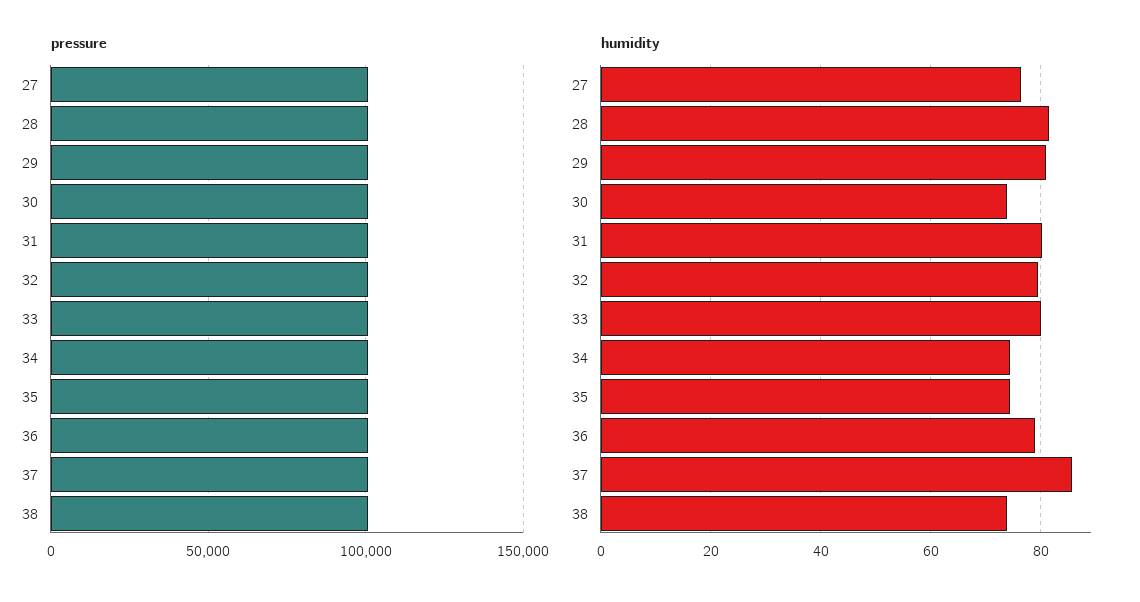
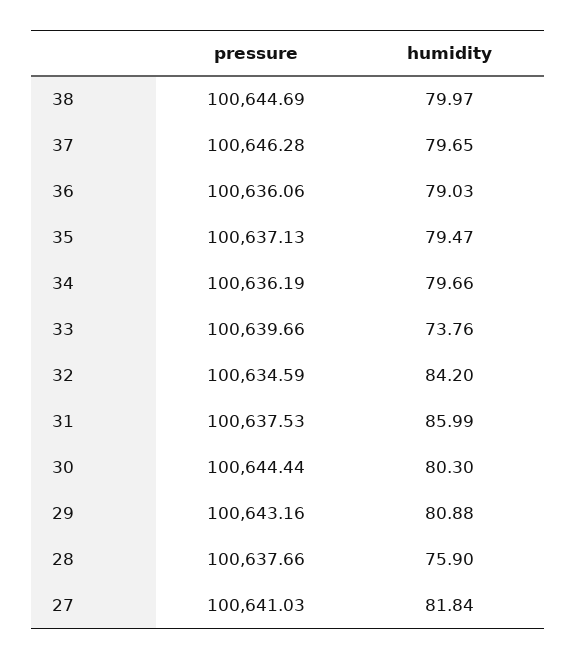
  {
    "pressure": {
      "27": 100641.03,
      "28": 100637.66,
      "29": 100643.16,
      "30": 100644.44,
      "31": 100637.53,
      "32": 100634.59,
      "33": 100639.66,
      "34": 100636.19,
      "35": 100637.13,
      "36": 100636.06,
      "37": 100646.28,
      "38": 100644.69
    },
    "humidity": {
-     "27": 76,
+     "27": 81.84,
-     "28": 82,
+     "28": 75.9,
      "29": 80.88,
-     "30": 74,
+     "30": 80.3,
-     "31": 80,
+     "31": 85.99,
-     "32": 80,
+     "32": 84.2,
-     "33": 80,
+     "33": 73.76,
-     "34": 74,
+     "34": 79.66,
-     "35": 74,
+     "35": 79.47,
      "36": 79.03,
-     "37": 86,
+     "37": 79.65,
-     "38": 74
+     "38": 79.97
    }
  }

